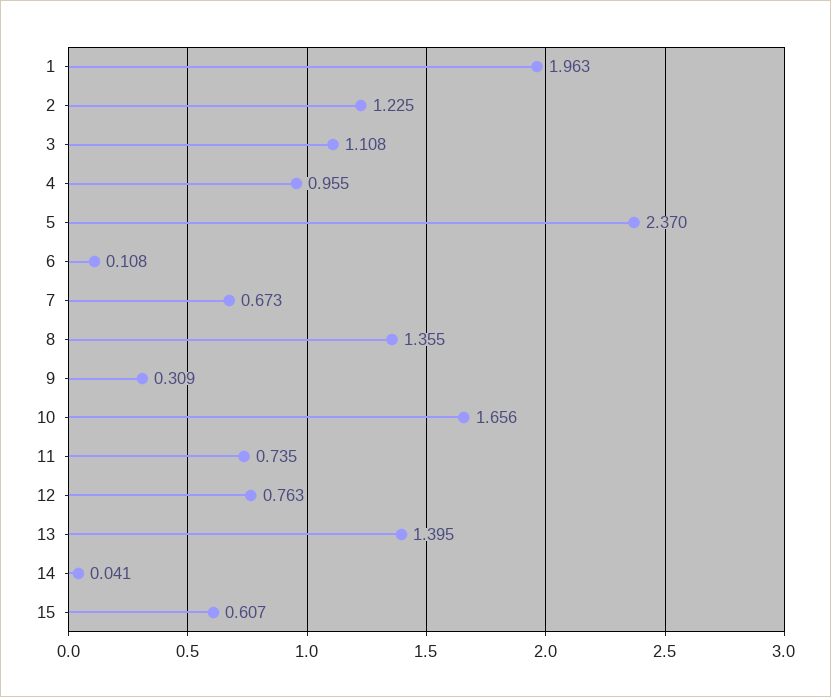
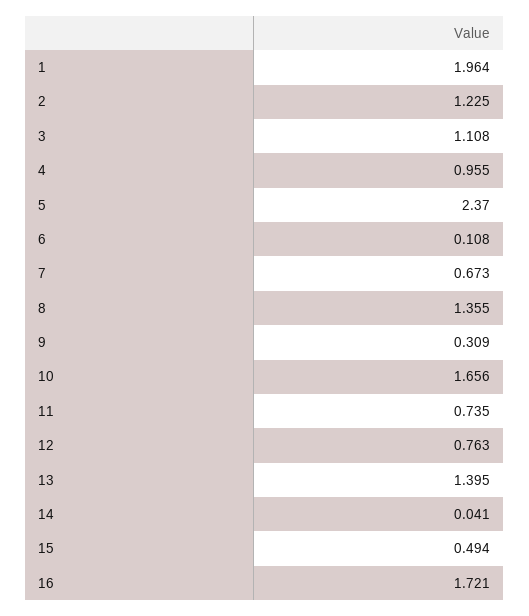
  {
-   "1": 1.963,
+   "1": 1.964,
    "2": 1.225,
    "3": 1.108,
    "4": 0.955,
    "5": 2.37,
    "6": 0.108,
    "7": 0.673,
    "8": 1.355,
    "9": 0.309,
    "10": 1.656,
    "11": 0.735,
    "12": 0.763,
    "13": 1.395,
    "14": 0.041,
-   "15": 0.607
+   "15": 0.494,
+   "16": 1.721
  }

